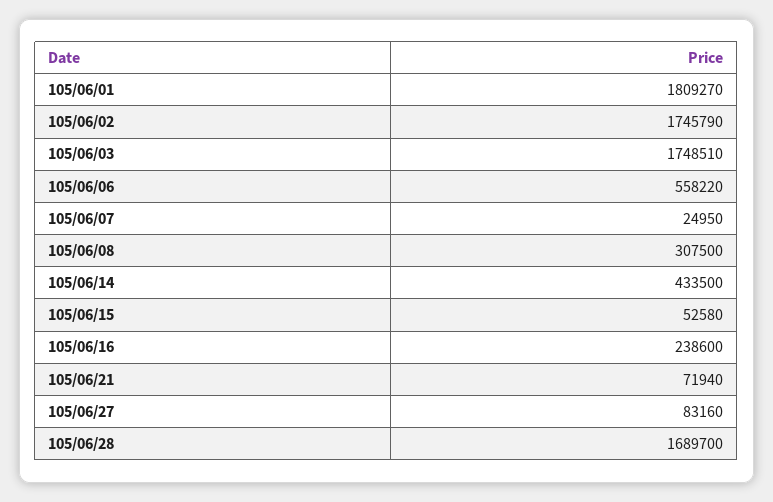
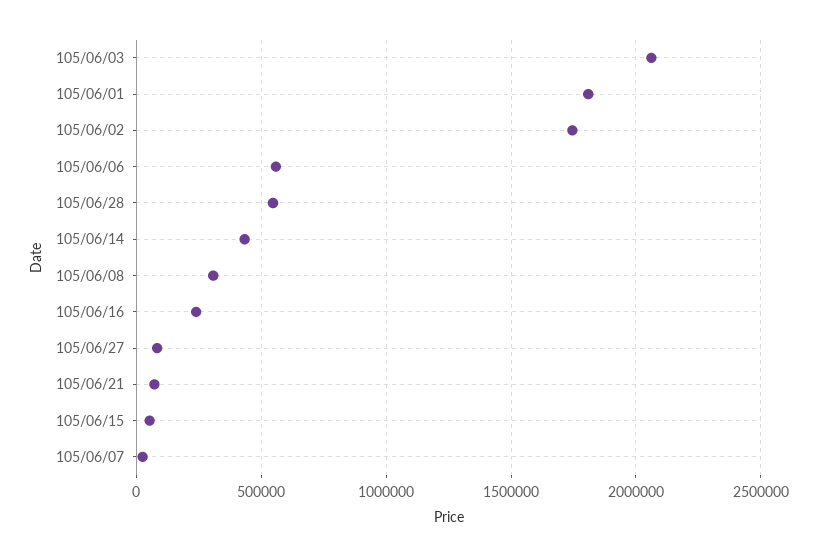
  {
    "105/06/01": 1809270,
    "105/06/02": 1745790,
-   "105/06/03": 1748510,
+   "105/06/03": 2050000,
    "105/06/06": 558220,
    "105/06/07": 24950,
    "105/06/08": 307500,
    "105/06/14": 433500,
    "105/06/15": 52580,
    "105/06/16": 238600,
    "105/06/21": 71940,
    "105/06/27": 83160,
-   "105/06/28": 1689700
+   "105/06/28": 550000
  }

